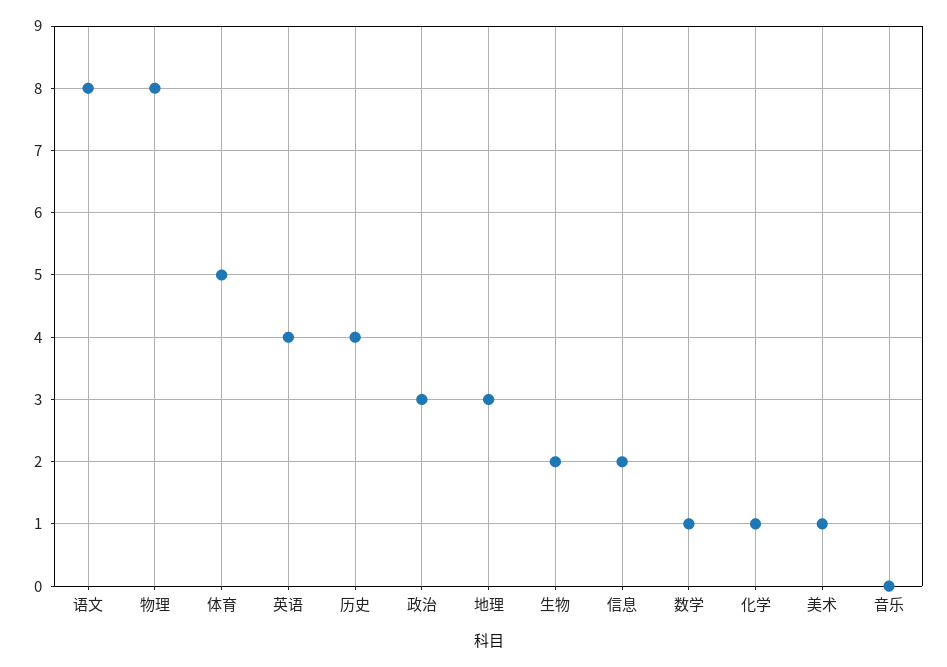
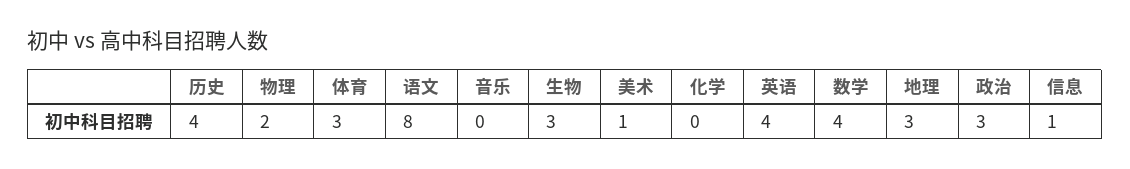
  {
    "语文": 8,
-   "物理": 8,
+   "物理": 2,
-   "体育": 5,
+   "体育": 3,
    "英语": 4,
    "历史": 4,
    "政治": 3,
    "地理": 3,
-   "生物": 2,
+   "生物": 3,
-   "信息": 2,
+   "信息": 1,
-   "数学": 1,
+   "数学": 4,
-   "化学": 1,
+   "化学": 0,
    "美术": 1,
    "音乐": 0
  }

